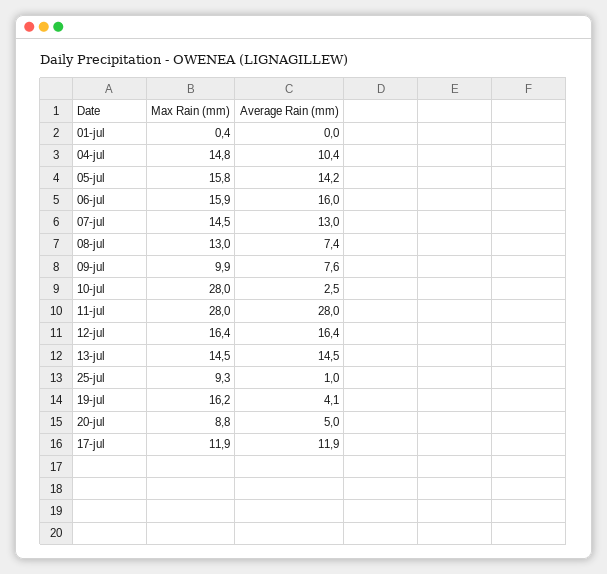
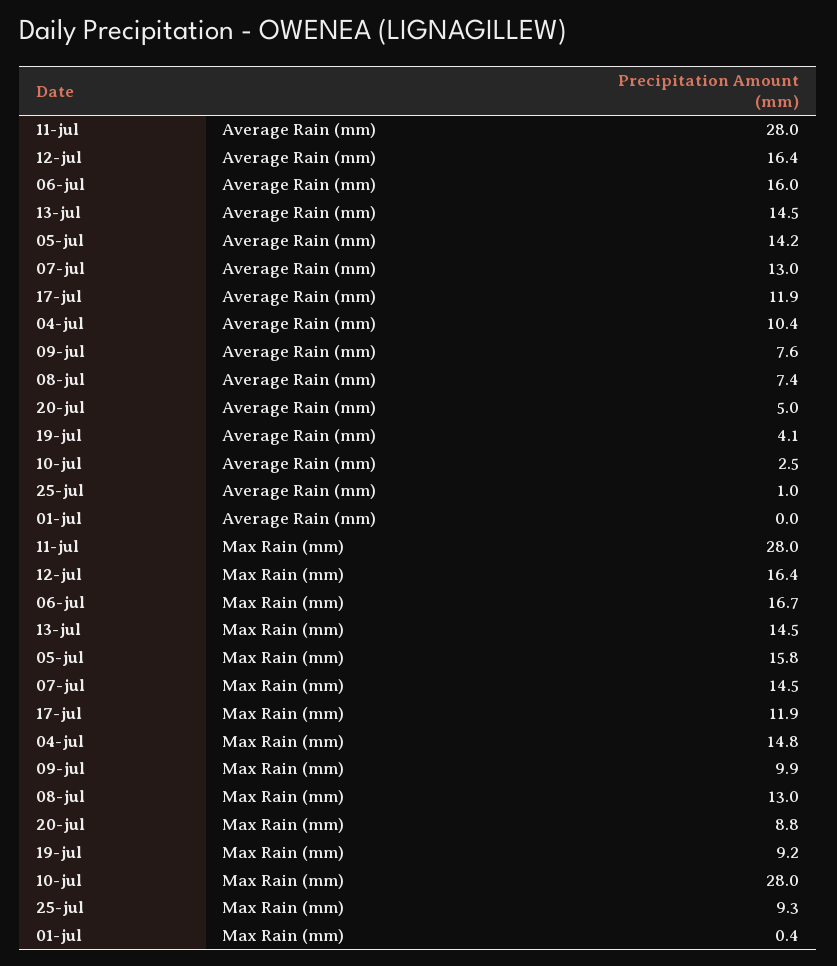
  {
    "Max Rain (mm)": {
      "01-jul": 0.4,
      "04-jul": 14.8,
      "05-jul": 15.8,
-     "06-jul": 15.9,
+     "06-jul": 16.7,
      "07-jul": 14.5,
      "08-jul": 13,
      "09-jul": 9.9,
      "10-jul": 28,
      "11-jul": 28,
      "12-jul": 16.4,
      "13-jul": 14.5,
      "25-jul": 9.3,
-     "19-jul": 16.2,
+     "19-jul": 9.2,
      "20-jul": 8.8,
      "17-jul": 11.9
    },
    "Average Rain (mm)": {
      "01-jul": 0,
      "04-jul": 10.4,
      "05-jul": 14.2,
      "06-jul": 16,
      "07-jul": 13,
      "08-jul": 7.4,
      "09-jul": 7.6,
      "10-jul": 2.5,
      "11-jul": 28,
      "12-jul": 16.4,
      "13-jul": 14.5,
      "25-jul": 1,
      "19-jul": 4.1,
      "20-jul": 5,
      "17-jul": 11.9
    }
  }

